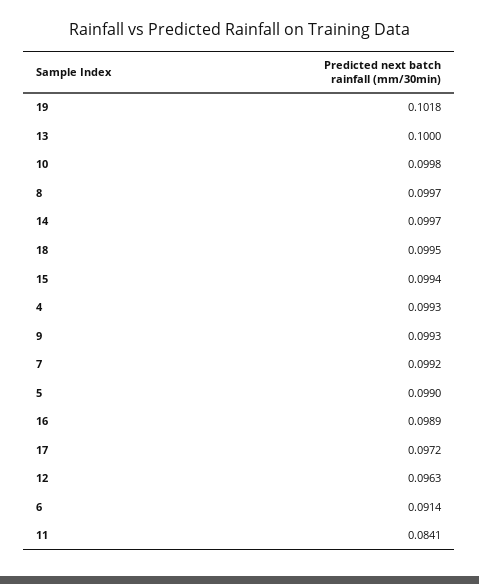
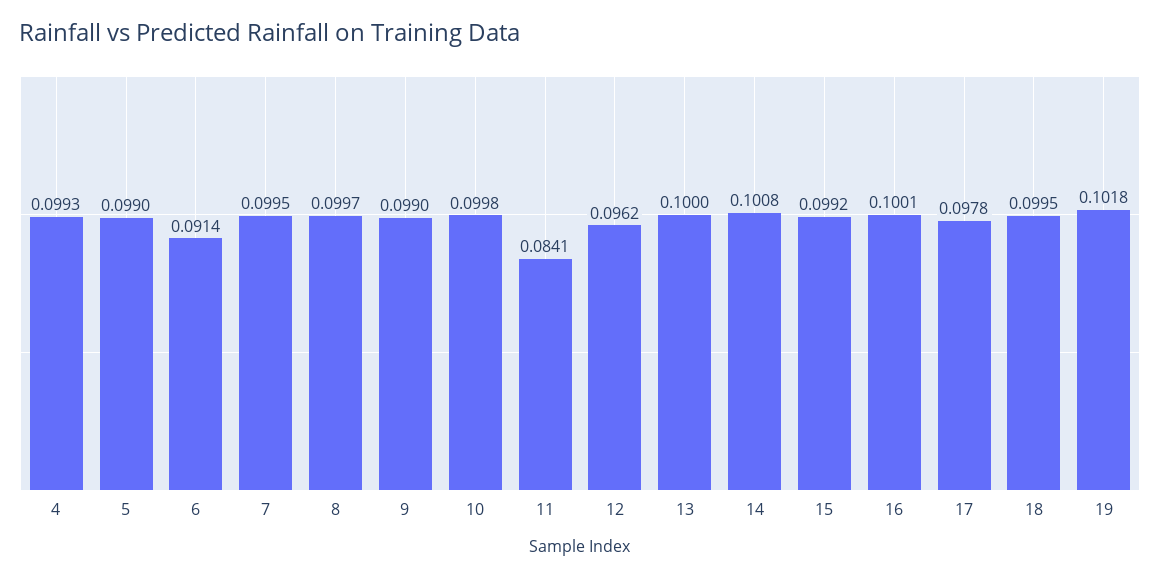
  {
    "19": 0.1018,
    "13": 0.1,
    "10": 0.0998,
    "8": 0.0997,
-   "14": 0.0997,
+   "14": 0.1008,
    "18": 0.0995,
-   "15": 0.0994,
+   "15": 0.0992,
    "4": 0.0993,
-   "9": 0.0993,
+   "9": 0.099,
-   "7": 0.0992,
+   "7": 0.0995,
    "5": 0.099,
-   "16": 0.0989,
+   "16": 0.1001,
-   "17": 0.0972,
+   "17": 0.0978,
-   "12": 0.0963,
+   "12": 0.0962,
    "6": 0.0914,
    "11": 0.0841
  }

